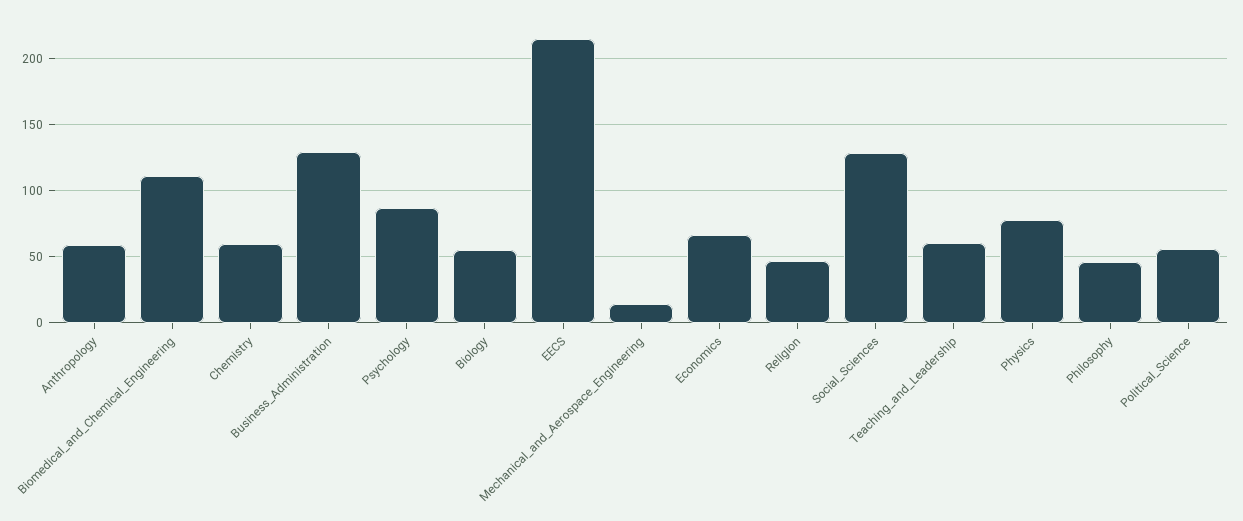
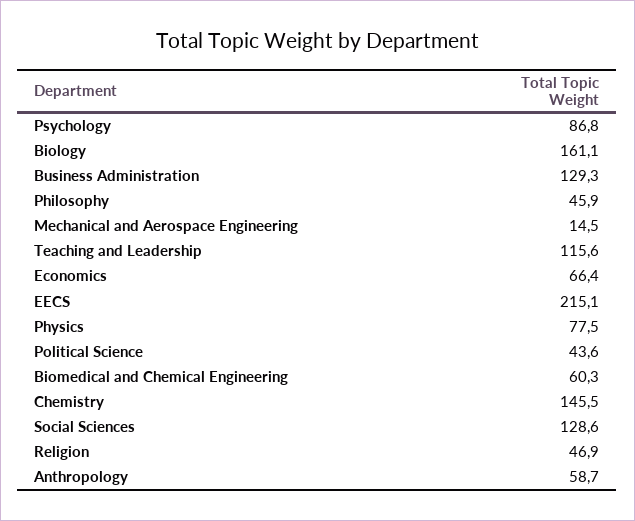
  {
    "Anthropology": 58.7,
-   "Biomedical_and_Chemical_Engineering": 110,
+   "Biomedical_and_Chemical_Engineering": 60.3,
-   "Chemistry": 60,
+   "Chemistry": 145.5,
    "Business_Administration": 129.3,
    "Psychology": 86.8,
-   "Biology": 55,
+   "Biology": 161.1,
    "EECS": 215.1,
    "Mechanical_and_Aerospace_Engineering": 14.5,
    "Economics": 66.4,
    "Religion": 46.9,
    "Social_Sciences": 128.6,
-   "Teaching_and_Leadership": 60,
+   "Teaching_and_Leadership": 115.6,
    "Physics": 77.5,
    "Philosophy": 45.9,
-   "Political_Science": 55
+   "Political_Science": 43.6
  }

